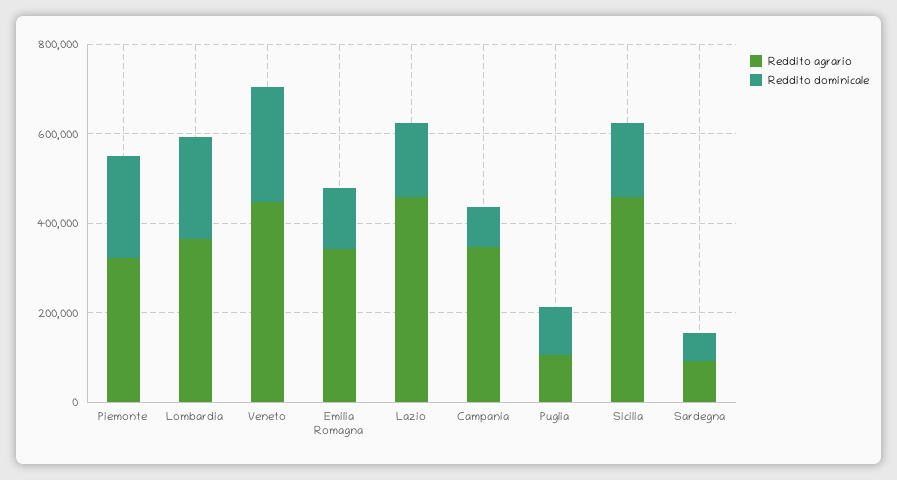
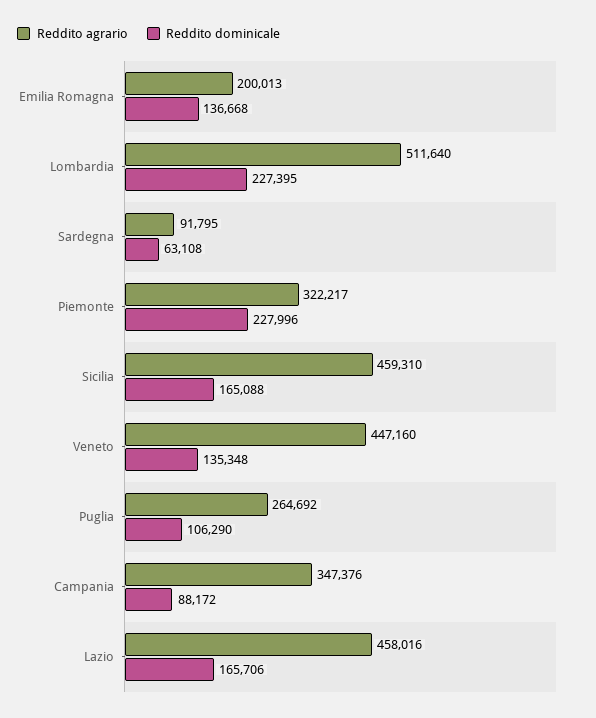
  {
    "Reddito agrario": {
      "Piemonte": 322217,
-     "Lombardia": 350000,
+     "Lombardia": 511640,
      "Veneto": 447160,
-     "Emilia Romagna": 350000,
+     "Emilia Romagna": 200013,
      "Lazio": 458016,
      "Campania": 347376,
-     "Puglia": 100000,
+     "Puglia": 264692,
      "Sicilia": 459310,
      "Sardegna": 91795
    },
    "Reddito dominicale": {
      "Piemonte": 227996,
      "Lombardia": 227395,
-     "Veneto": 250000,
+     "Veneto": 135348,
      "Emilia Romagna": 136668,
      "Lazio": 165706,
      "Campania": 88172,
      "Puglia": 106290,
      "Sicilia": 165088,
      "Sardegna": 63108
    }
  }

